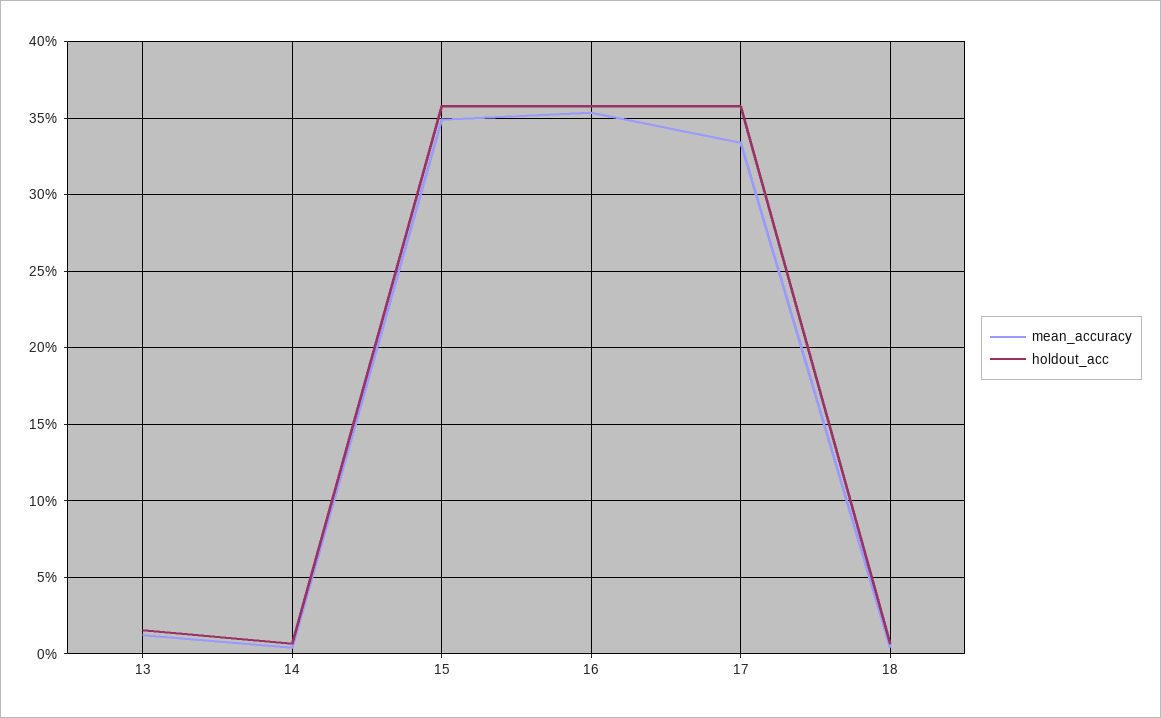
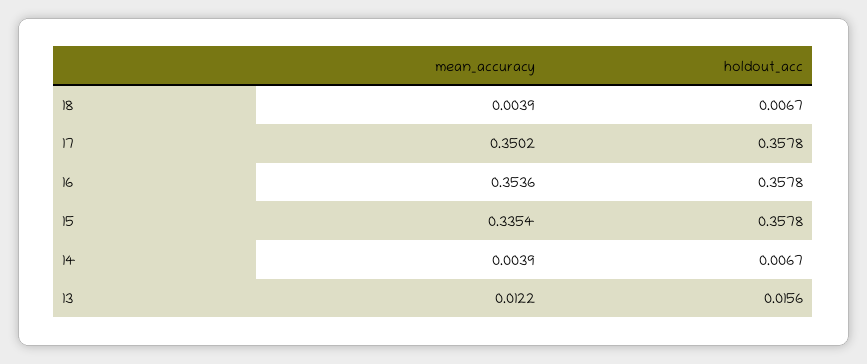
  {
    "mean_accuracy": {
      "13": 0.0122,
      "14": 0.0039,
-     "15": 0.35,
+     "15": 0.3354,
      "16": 0.3536,
-     "17": 0.335,
+     "17": 0.3502,
      "18": 0.0039
    },
    "holdout_acc": {
      "13": 0.0156,
      "14": 0.0067,
      "15": 0.3578,
      "16": 0.3578,
      "17": 0.3578,
      "18": 0.0067
    }
  }

